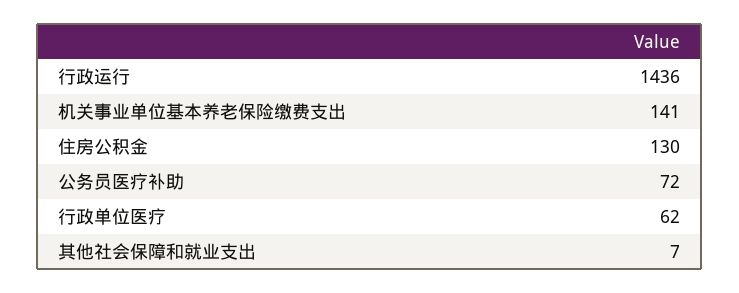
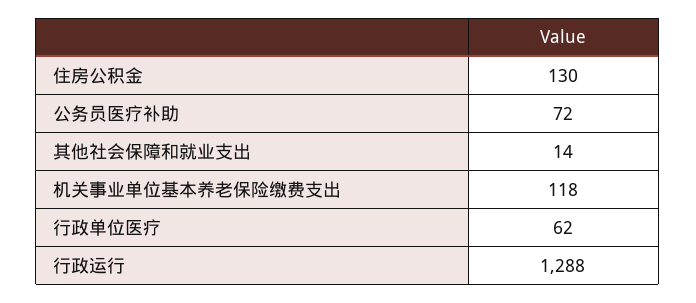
  {
-   "行政运行": 1436,
+   "行政运行": 1288,
-   "机关事业单位基本养老保险缴费支出": 141,
+   "机关事业单位基本养老保险缴费支出": 118,
    "住房公积金": 130,
    "公务员医疗补助": 72,
    "行政单位医疗": 62,
-   "其他社会保障和就业支出": 7
+   "其他社会保障和就业支出": 14
  }

